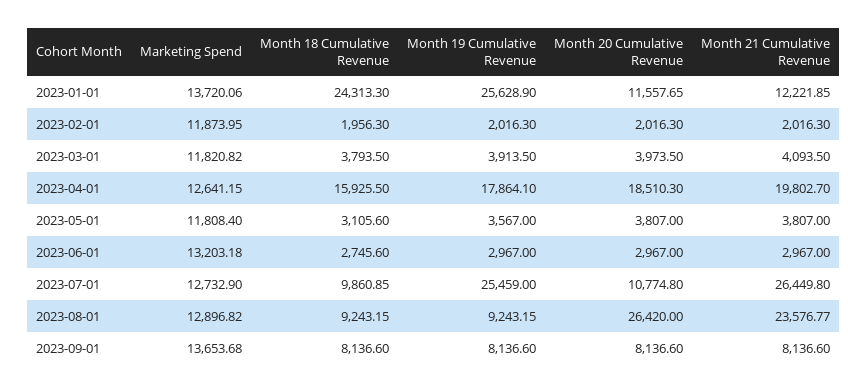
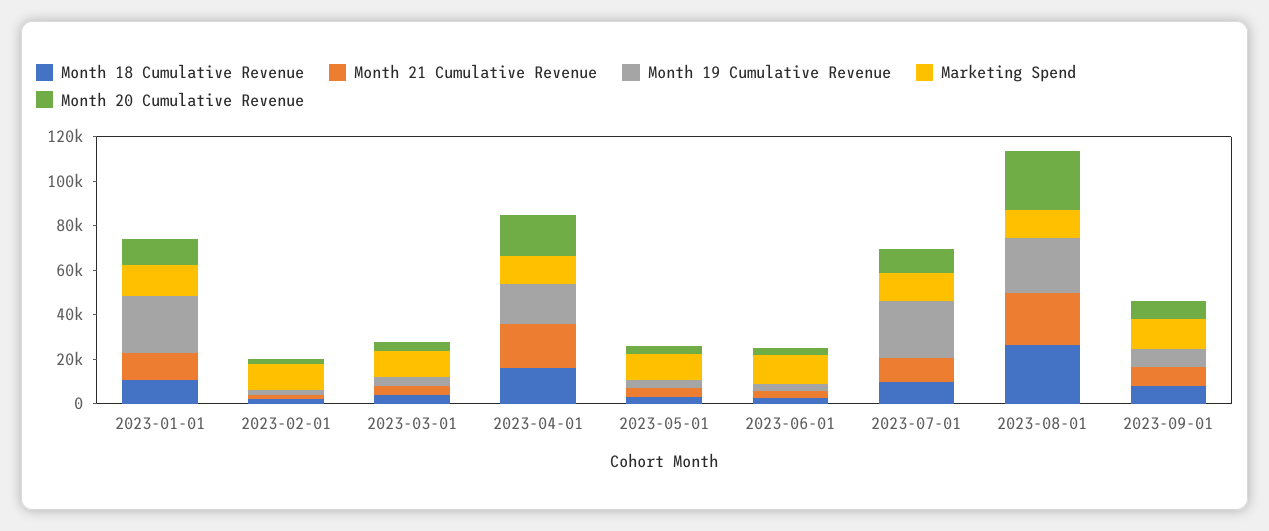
  {
    "Marketing Spend": {
      "2023-01-01": 13720.06,
      "2023-02-01": 11873.95,
      "2023-03-01": 11820.82,
      "2023-04-01": 12641.15,
      "2023-05-01": 11808.4,
      "2023-06-01": 13203.18,
      "2023-07-01": 12732.9,
      "2023-08-01": 12896.82,
      "2023-09-01": 13653.68
    },
    "Month 18 Cumulative Revenue": {
-     "2023-01-01": 24313.3,
+     "2023-01-01": 10000,
      "2023-02-01": 1956.3,
      "2023-03-01": 3793.5,
      "2023-04-01": 15925.5,
      "2023-05-01": 3105.6,
      "2023-06-01": 2745.6,
      "2023-07-01": 9860.85,
-     "2023-08-01": 9243.15,
+     "2023-08-01": 25000,
      "2023-09-01": 8136.6
    },
    "Month 19 Cumulative Revenue": {
      "2023-01-01": 25628.9,
      "2023-02-01": 2016.3,
      "2023-03-01": 3913.5,
      "2023-04-01": 17864.1,
      "2023-05-01": 3567,
      "2023-06-01": 2967,
      "2023-07-01": 25459,
-     "2023-08-01": 9243.15,
+     "2023-08-01": 25000,
      "2023-09-01": 8136.6
    },
    "Month 20 Cumulative Revenue": {
      "2023-01-01": 11557.65,
      "2023-02-01": 2016.3,
      "2023-03-01": 3973.5,
      "2023-04-01": 18510.3,
      "2023-05-01": 3807,
      "2023-06-01": 2967,
      "2023-07-01": 10774.8,
      "2023-08-01": 26420,
      "2023-09-01": 8136.6
    },
    "Month 21 Cumulative Revenue": {
      "2023-01-01": 12221.85,
      "2023-02-01": 2016.3,
      "2023-03-01": 4093.5,
      "2023-04-01": 19802.7,
      "2023-05-01": 3807,
      "2023-06-01": 2967,
-     "2023-07-01": 26449.8,
+     "2023-07-01": 10000,
      "2023-08-01": 23576.77,
      "2023-09-01": 8136.6
    }
  }

